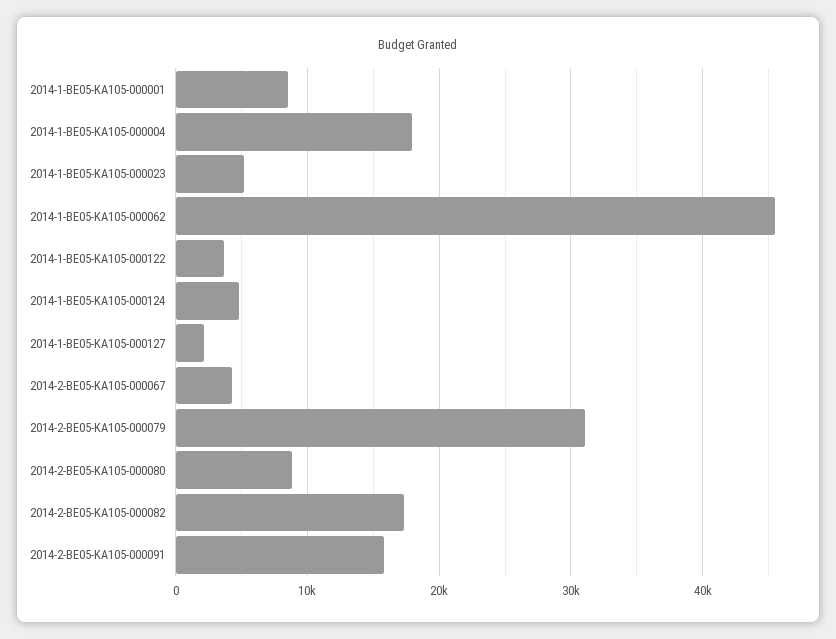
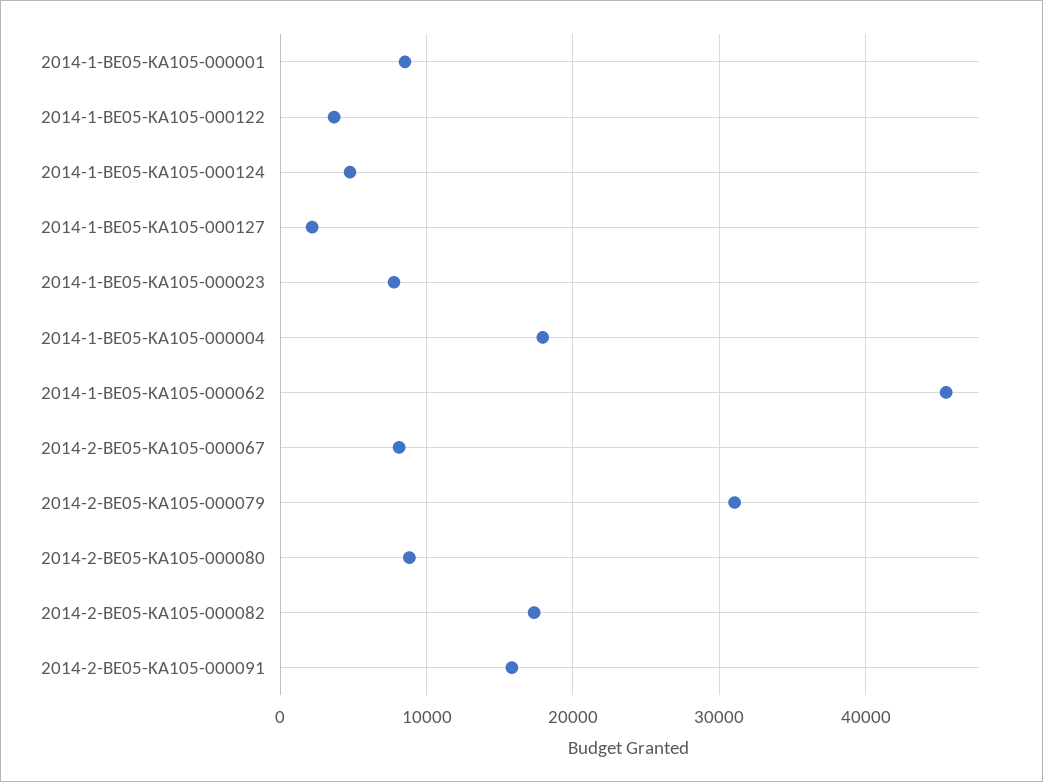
  {
    "2014-1-BE05-KA105-000001": 9000,
    "2014-1-BE05-KA105-000004": 18000,
-   "2014-1-BE05-KA105-000023": 5000,
+   "2014-1-BE05-KA105-000023": 8000,
    "2014-1-BE05-KA105-000062": 45000,
    "2014-1-BE05-KA105-000122": 4000,
    "2014-1-BE05-KA105-000124": 5000,
    "2014-1-BE05-KA105-000127": 2000,
-   "2014-2-BE05-KA105-000067": 4000,
+   "2014-2-BE05-KA105-000067": 8000,
    "2014-2-BE05-KA105-000079": 31000,
    "2014-2-BE05-KA105-000080": 9000,
    "2014-2-BE05-KA105-000082": 17000,
    "2014-2-BE05-KA105-000091": 16000
  }

